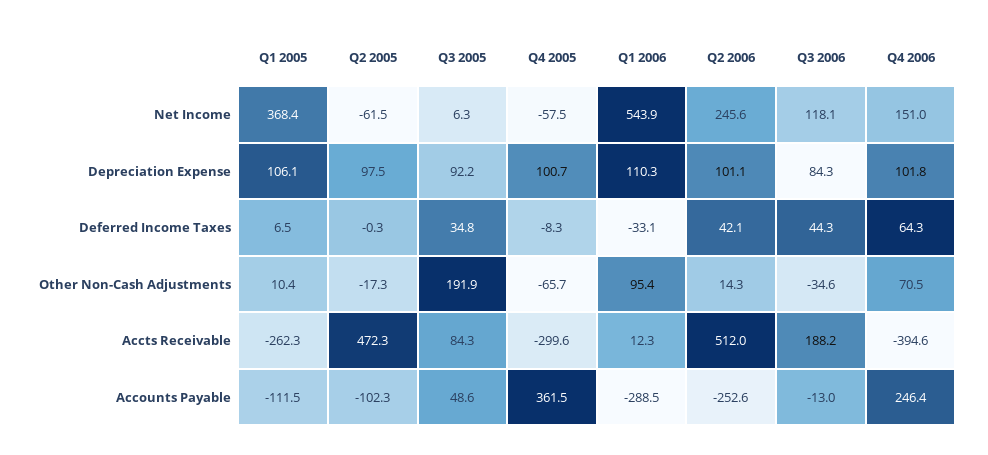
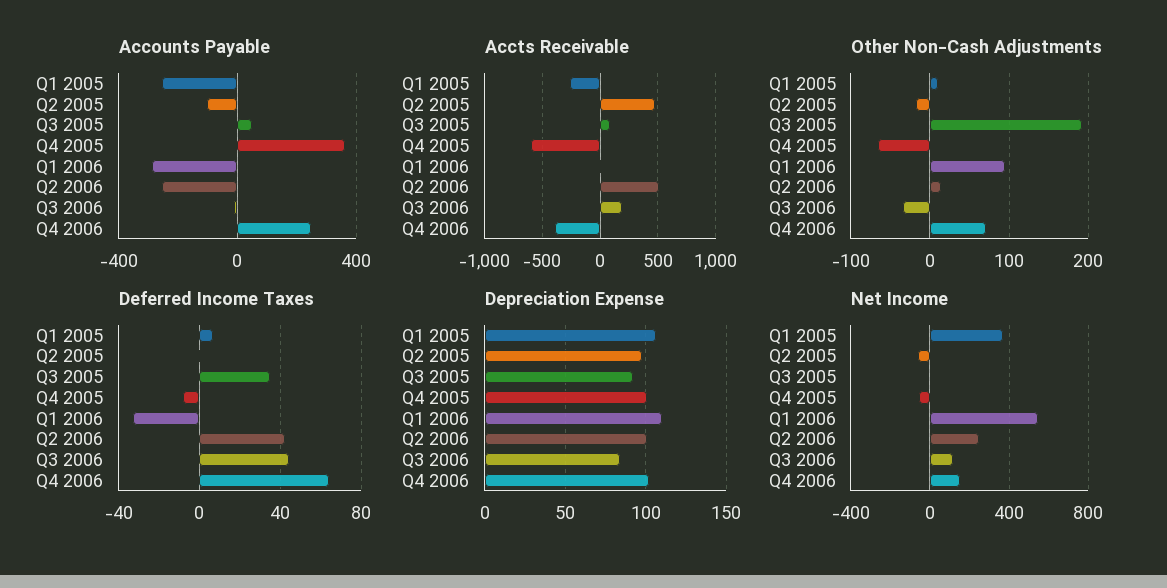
  {
    "Net Income": {
      "Q1 2005": 368.4,
      "Q2 2005": -61.5,
      "Q3 2005": 6.3,
      "Q4 2005": -57.5,
      "Q1 2006": 543.9,
      "Q2 2006": 245.6,
      "Q3 2006": 118.1,
      "Q4 2006": 151
    },
    "Depreciation Expense": {
      "Q1 2005": 106.1,
      "Q2 2005": 97.5,
      "Q3 2005": 92.2,
      "Q4 2005": 100.7,
      "Q1 2006": 110.3,
      "Q2 2006": 101.1,
      "Q3 2006": 84.3,
      "Q4 2006": 101.8
    },
    "Deferred Income Taxes": {
      "Q1 2005": 6.5,
      "Q2 2005": -0.3,
      "Q3 2005": 34.8,
      "Q4 2005": -8.3,
      "Q1 2006": -33.1,
      "Q2 2006": 42.1,
      "Q3 2006": 44.3,
      "Q4 2006": 64.3
    },
    "Other Non-Cash Adjustments": {
      "Q1 2005": 10.4,
      "Q2 2005": -17.3,
      "Q3 2005": 191.9,
      "Q4 2005": -65.7,
      "Q1 2006": 95.4,
      "Q2 2006": 14.3,
      "Q3 2006": -34.6,
      "Q4 2006": 70.5
    },
    "Accts Receivable": {
      "Q1 2005": -262.3,
      "Q2 2005": 472.3,
      "Q3 2005": 84.3,
-     "Q4 2005": -299.6,
+     "Q4 2005": -600,
      "Q1 2006": 12.3,
      "Q2 2006": 512,
      "Q3 2006": 188.2,
      "Q4 2006": -394.6
    },
    "Accounts Payable": {
-     "Q1 2005": -111.5,
+     "Q1 2005": -250,
      "Q2 2005": -102.3,
      "Q3 2005": 48.6,
      "Q4 2005": 361.5,
      "Q1 2006": -288.5,
      "Q2 2006": -252.6,
      "Q3 2006": -13,
      "Q4 2006": 246.4
    }
  }

